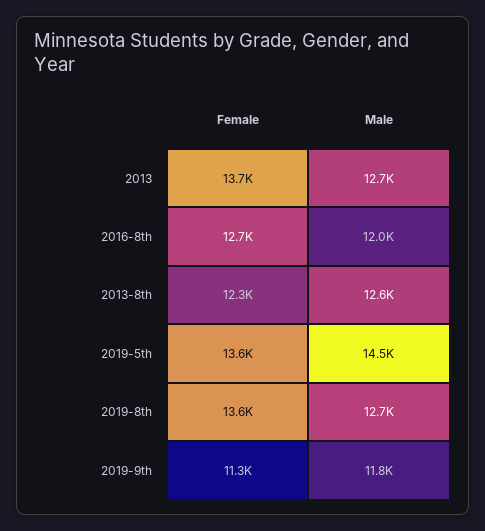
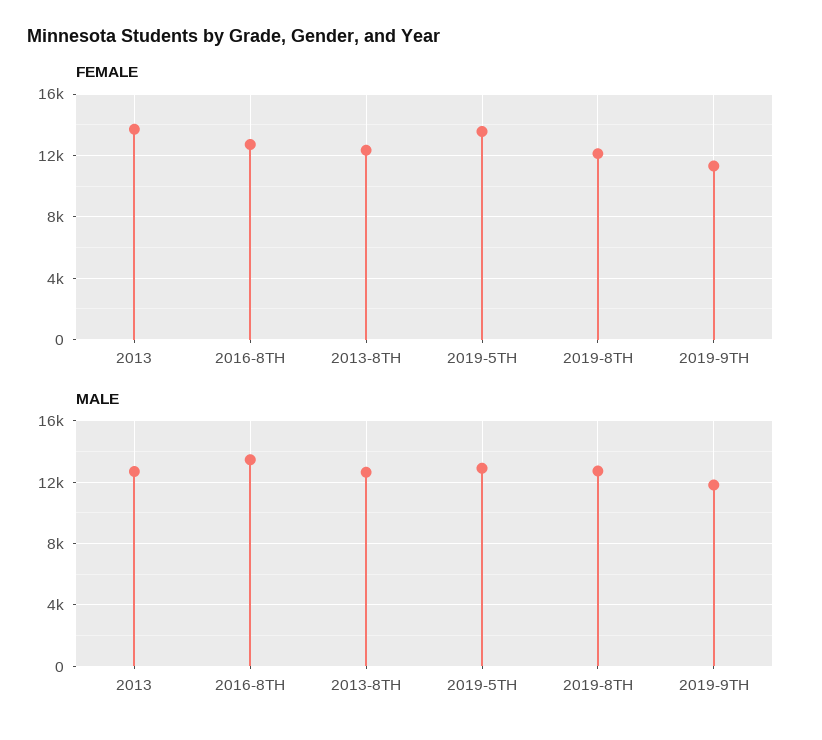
  {
    "Female": {
      "2013": 13700,
      "2016-8th": 12700,
      "2013-8th": 12300,
      "2019-5th": 13600,
-     "2019-8th": 13600,
+     "2019-8th": 12000,
      "2019-9th": 11300
    },
    "Male": {
      "2013": 12700,
-     "2016-8th": 12000,
+     "2016-8th": 13500,
      "2013-8th": 12600,
-     "2019-5th": 14500,
+     "2019-5th": 13000,
      "2019-8th": 12700,
      "2019-9th": 11800
    }
  }

